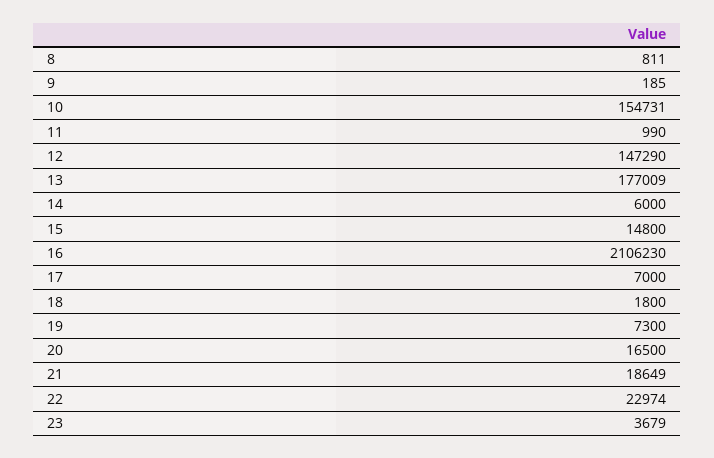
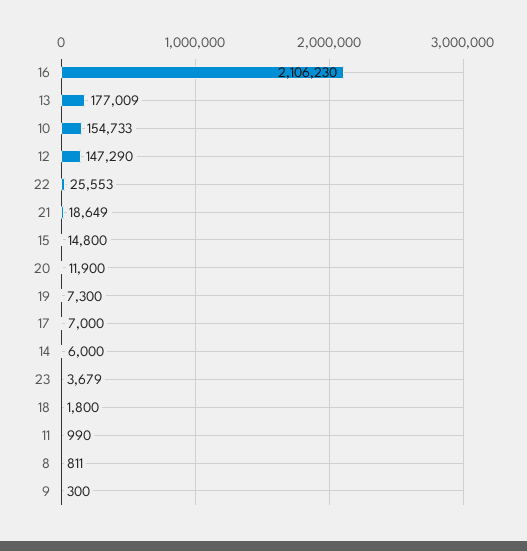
  {
    "8": 811,
-   "9": 185,
+   "9": 300,
-   "10": 154731,
+   "10": 154733,
    "11": 990,
    "12": 147290,
    "13": 177009,
    "14": 6000,
    "15": 14800,
    "16": 2106230,
    "17": 7000,
    "18": 1800,
    "19": 7300,
-   "20": 16500,
+   "20": 11900,
    "21": 18649,
-   "22": 22974,
+   "22": 25553,
    "23": 3679
  }

